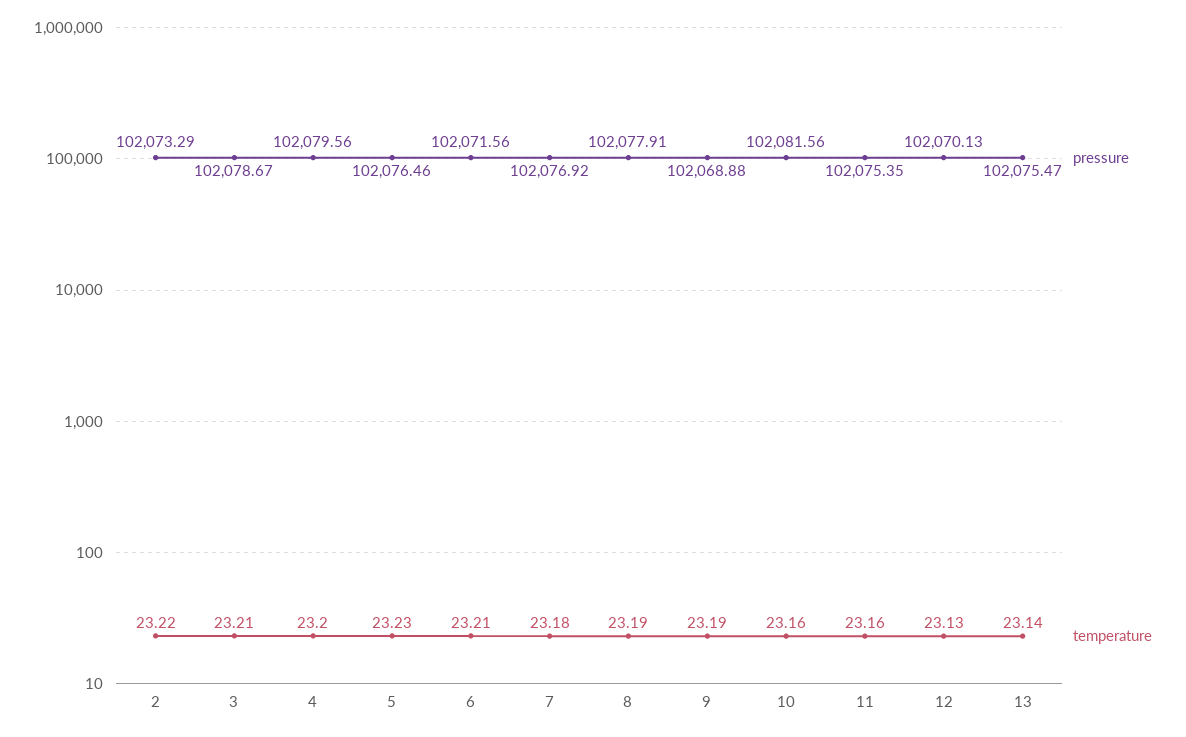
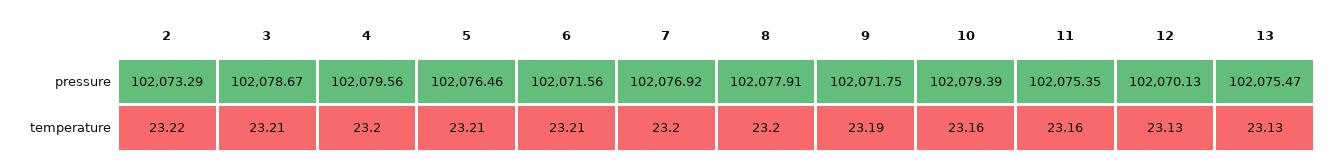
  {
    "pressure": {
      "2": 102073.29,
      "3": 102078.67,
      "4": 102079.56,
      "5": 102076.46,
      "6": 102071.56,
      "7": 102076.92,
      "8": 102077.91,
-     "9": 102068.88,
+     "9": 102071.75,
-     "10": 102081.56,
+     "10": 102079.39,
      "11": 102075.35,
      "12": 102070.13,
      "13": 102075.47
    },
    "temperature": {
      "2": 23.22,
      "3": 23.21,
      "4": 23.2,
-     "5": 23.23,
+     "5": 23.21,
      "6": 23.21,
-     "7": 23.18,
+     "7": 23.2,
-     "8": 23.19,
+     "8": 23.2,
      "9": 23.19,
      "10": 23.16,
      "11": 23.16,
      "12": 23.13,
-     "13": 23.14
+     "13": 23.13
    }
  }

